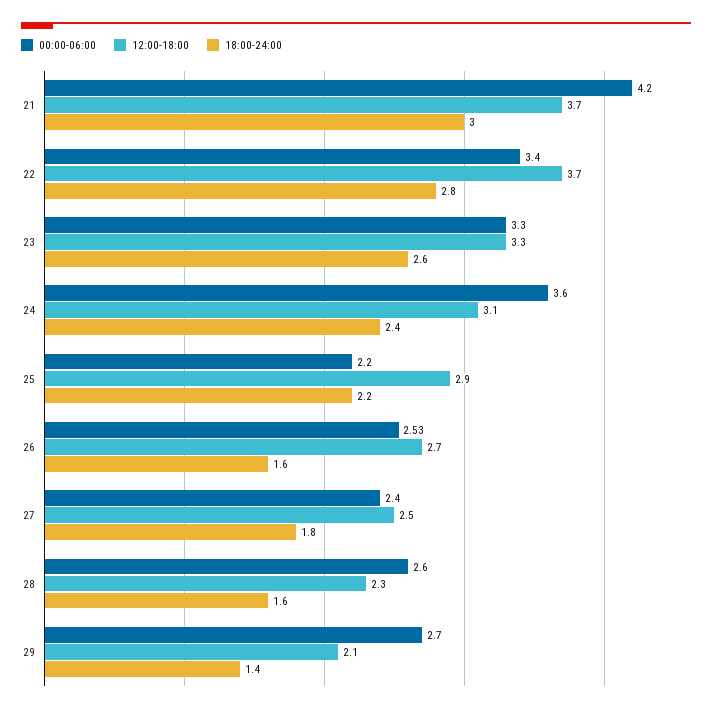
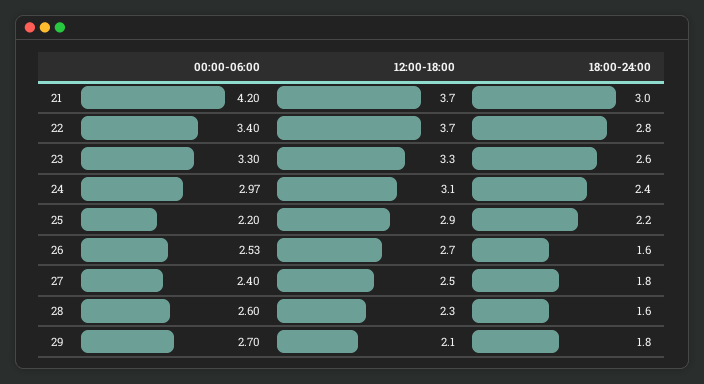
  {
    "00:00-06:00": {
      "21": 4.2,
      "22": 3.4,
      "23": 3.3,
-     "24": 3.6,
+     "24": 2.97,
      "25": 2.2,
      "26": 2.53,
      "27": 2.4,
      "28": 2.6,
      "29": 2.7
    },
    "12:00-18:00": {
      "21": 3.7,
      "22": 3.7,
      "23": 3.3,
      "24": 3.1,
      "25": 2.9,
      "26": 2.7,
      "27": 2.5,
      "28": 2.3,
      "29": 2.1
    },
    "18:00-24:00": {
      "21": 3,
      "22": 2.8,
      "23": 2.6,
      "24": 2.4,
      "25": 2.2,
      "26": 1.6,
      "27": 1.8,
      "28": 1.6,
-     "29": 1.4
+     "29": 1.8
    }
  }

